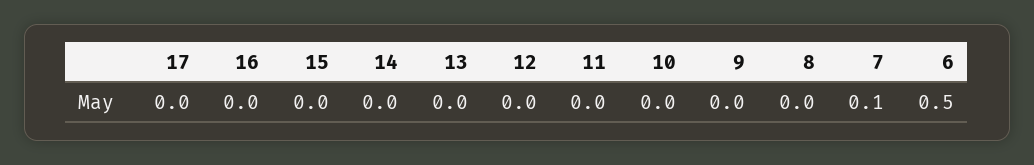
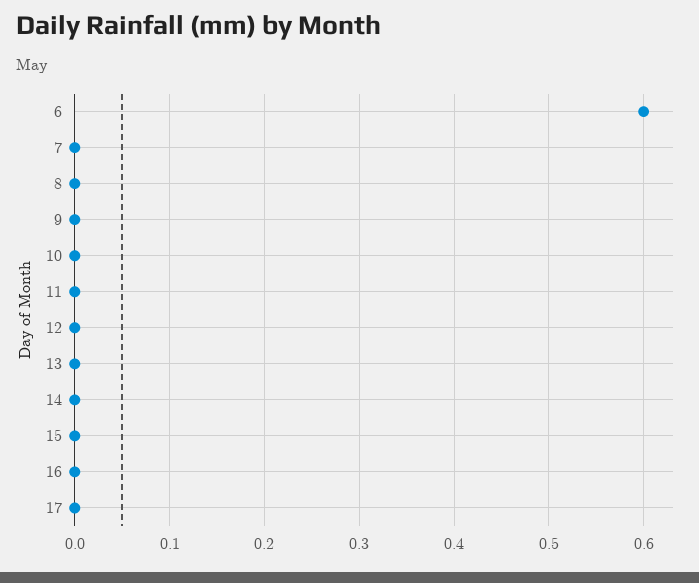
  {
    "17": 0,
    "16": 0,
    "15": 0,
    "14": 0,
    "13": 0,
    "12": 0,
    "11": 0,
    "10": 0,
    "9": 0,
    "8": 0,
-   "7": 0.1,
+   "7": 0,
-   "6": 0.5
+   "6": 0.6
  }

